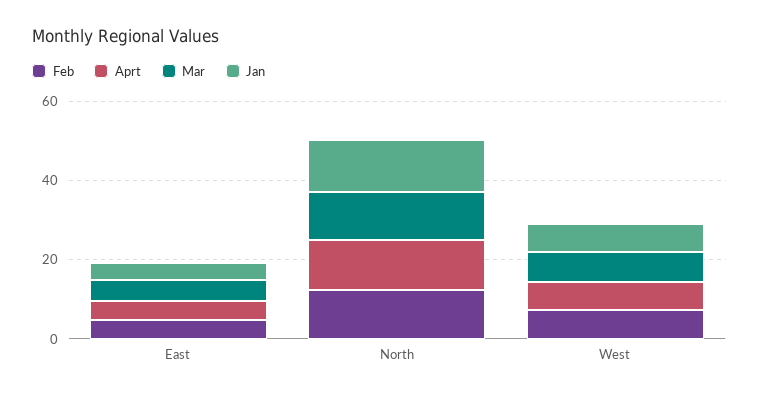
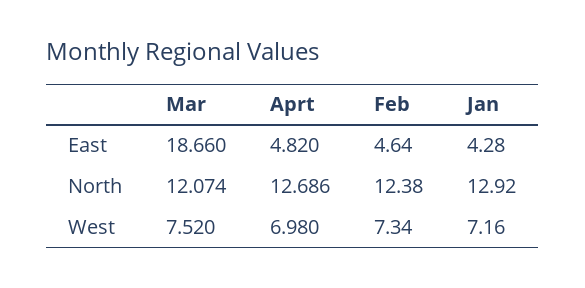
  {
    "Feb": {
      "East": 4.64,
      "North": 12.38,
      "West": 7.34
    },
    "Aprt": {
      "East": 4.82,
      "North": 12.686,
      "West": 6.98
    },
    "Mar": {
-     "East": 5,
+     "East": 18.66,
      "North": 12.074,
      "West": 7.52
    },
    "Jan": {
      "East": 4.28,
      "North": 12.92,
      "West": 7.16
    }
  }

